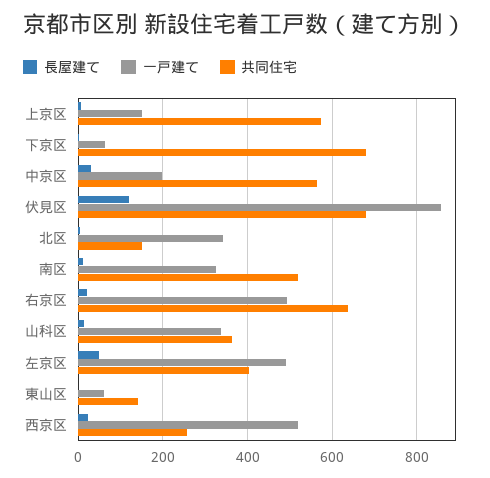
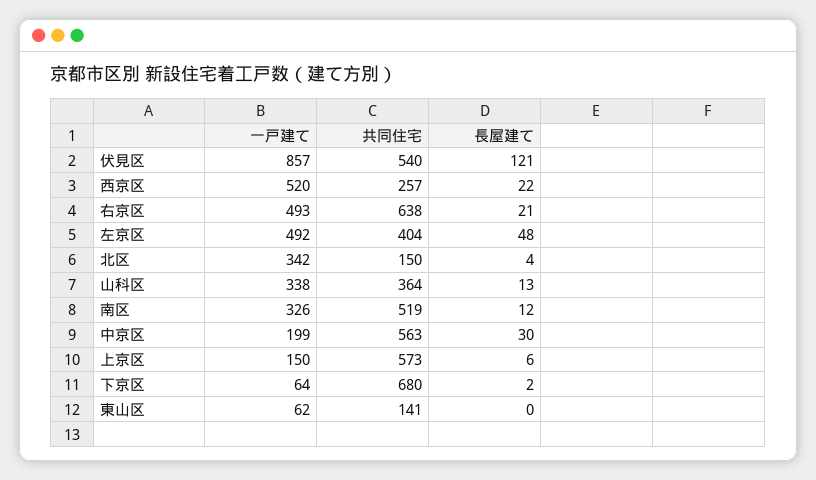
  {
    "長屋建て": {
      "上京区": 6,
      "下京区": 2,
      "中京区": 30,
      "伏見区": 121,
      "北区": 4,
      "南区": 12,
      "右京区": 21,
      "山科区": 13,
      "左京区": 48,
      "東山区": 0,
      "西京区": 22
    },
    "一戸建て": {
      "上京区": 150,
      "下京区": 64,
      "中京区": 199,
      "伏見区": 857,
      "北区": 342,
      "南区": 326,
      "右京区": 493,
      "山科区": 338,
      "左京区": 492,
      "東山区": 62,
      "西京区": 520
    },
    "共同住宅": {
      "上京区": 573,
      "下京区": 680,
      "中京区": 563,
-     "伏見区": 680,
+     "伏見区": 540,
      "北区": 150,
      "南区": 519,
      "右京区": 638,
      "山科区": 364,
      "左京区": 404,
      "東山区": 141,
      "西京区": 257
    }
  }

